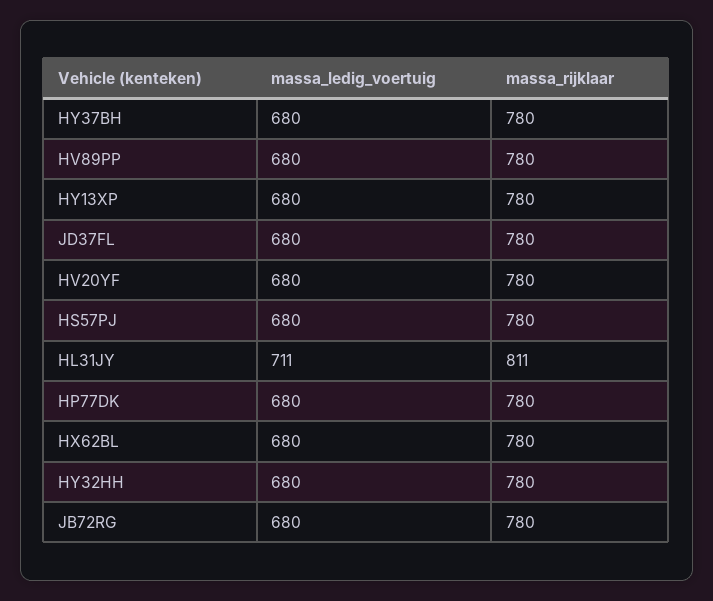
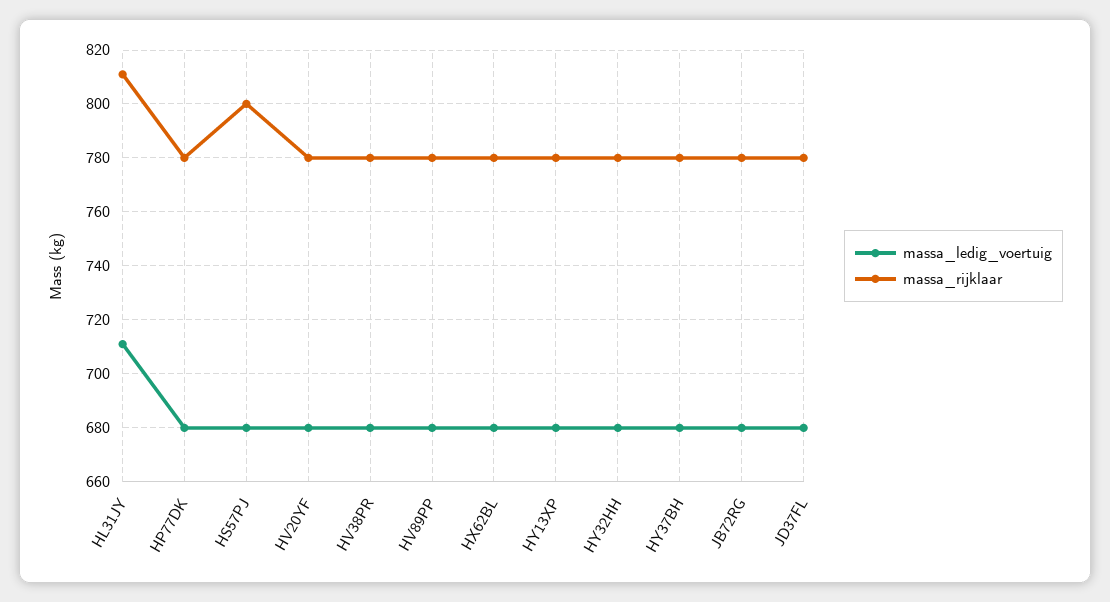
  {
    "massa_ledig_voertuig": {
      "HY37BH": 680,
      "HV89PP": 680,
      "HY13XP": 680,
      "JD37FL": 680,
      "HV20YF": 680,
      "HS57PJ": 680,
      "HL31JY": 711,
      "HP77DK": 680,
      "HX62BL": 680,
      "HY32HH": 680,
-     "JB72RG": 680
+     "JB72RG": 680,
+     "HV38PR": 680
    },
    "massa_rijklaar": {
      "HY37BH": 780,
      "HV89PP": 780,
      "HY13XP": 780,
      "JD37FL": 780,
      "HV20YF": 780,
-     "HS57PJ": 780,
+     "HS57PJ": 800,
      "HL31JY": 811,
      "HP77DK": 780,
      "HX62BL": 780,
      "HY32HH": 780,
-     "JB72RG": 780
+     "JB72RG": 780,
+     "HV38PR": 780
    }
  }

